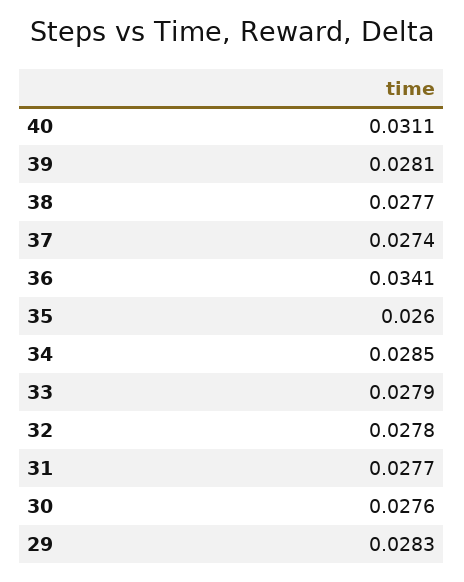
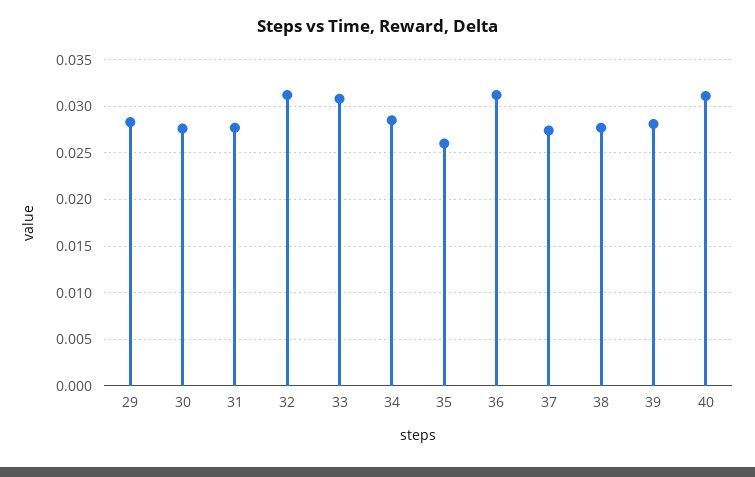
  {
    "40": 0.0311,
    "39": 0.0281,
    "38": 0.0277,
    "37": 0.0274,
-   "36": 0.0341,
+   "36": 0.031,
    "35": 0.026,
    "34": 0.0285,
-   "33": 0.0279,
+   "33": 0.031,
-   "32": 0.0278,
+   "32": 0.031,
    "31": 0.0277,
    "30": 0.0276,
    "29": 0.0283
  }

